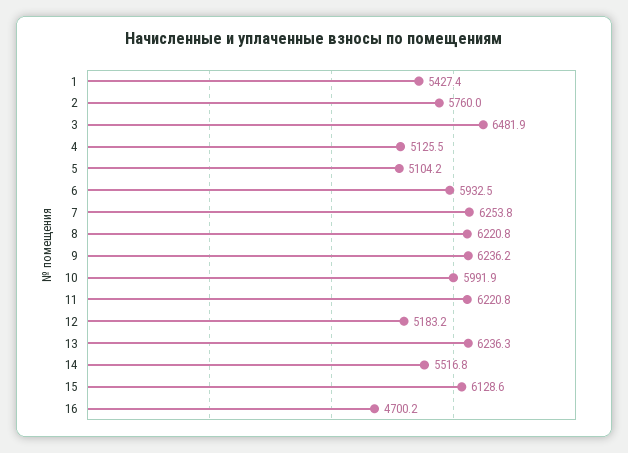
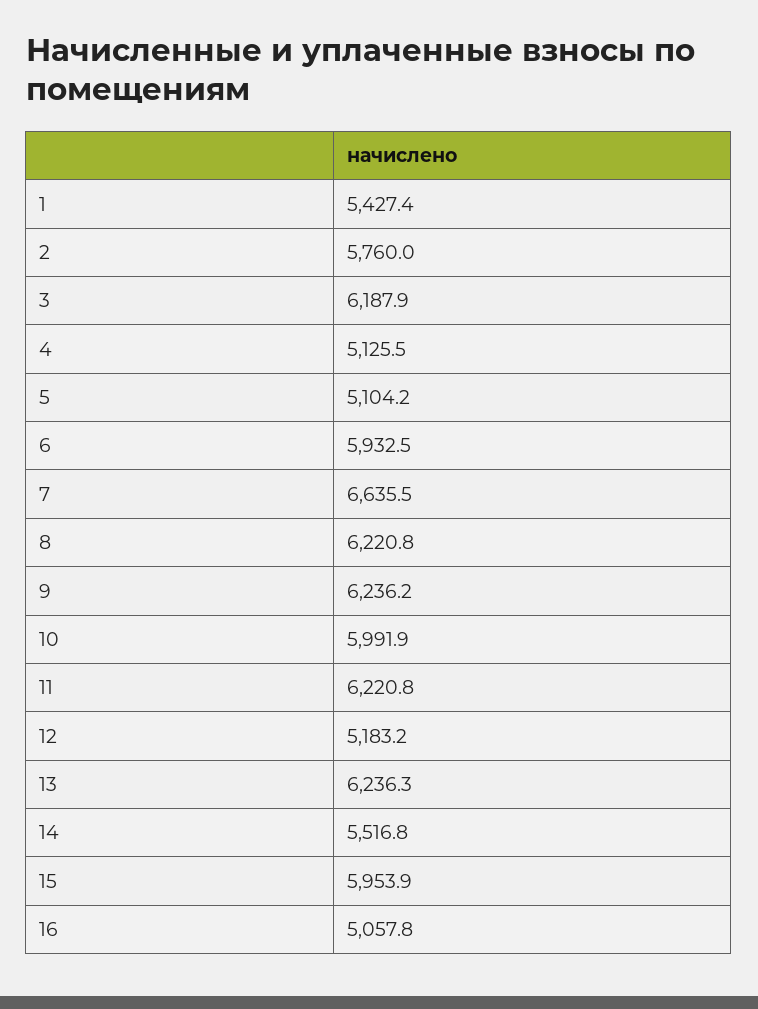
  {
    "1": 5427.4,
    "2": 5760,
-   "3": 6481.9,
+   "3": 6187.9,
    "4": 5125.5,
    "5": 5104.2,
    "6": 5932.5,
-   "7": 6253.8,
+   "7": 6635.5,
    "8": 6220.8,
    "9": 6236.2,
    "10": 5991.9,
    "11": 6220.8,
    "12": 5183.2,
    "13": 6236.3,
    "14": 5516.8,
-   "15": 6128.6,
+   "15": 5953.9,
-   "16": 4700.2
+   "16": 5057.8
  }

